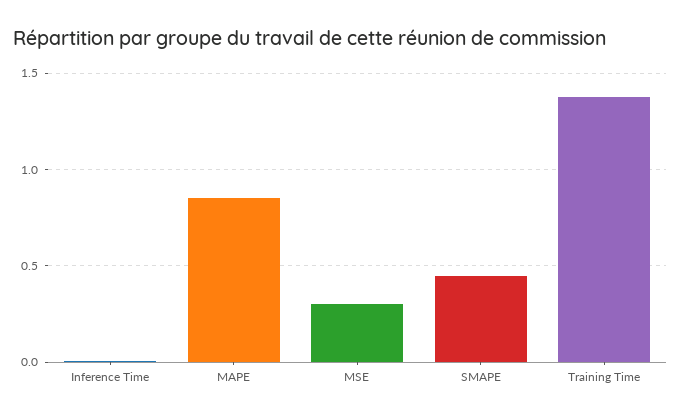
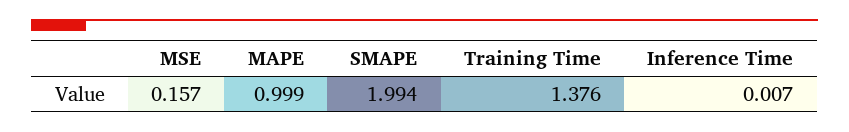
  {
    "Inference Time": 0.007,
-   "MAPE": 0.85,
+   "MAPE": 0.999,
-   "MSE": 0.3,
+   "MSE": 0.157,
-   "SMAPE": 0.45,
+   "SMAPE": 1.994,
    "Training Time": 1.376
  }

